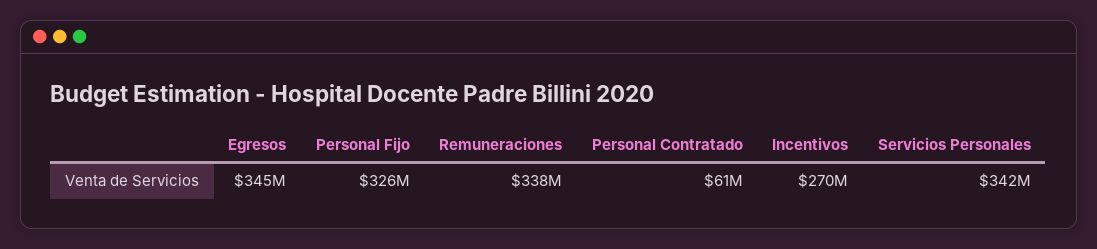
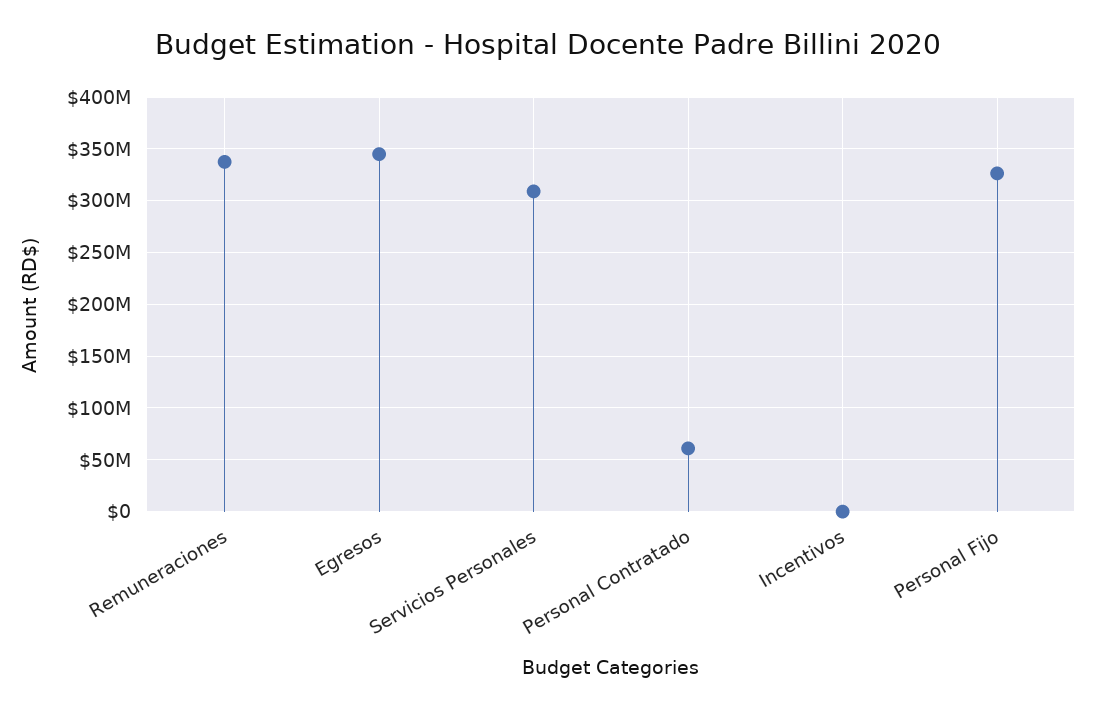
  {
    "Egresos": 345000000,
    "Personal Fijo": 326000000,
    "Remuneraciones": 338000000,
    "Personal Contratado": 61000000,
-   "Incentivos": 270000000,
+   "Incentivos": 0,
-   "Servicios Personales": 342000000
+   "Servicios Personales": 310000000
  }

